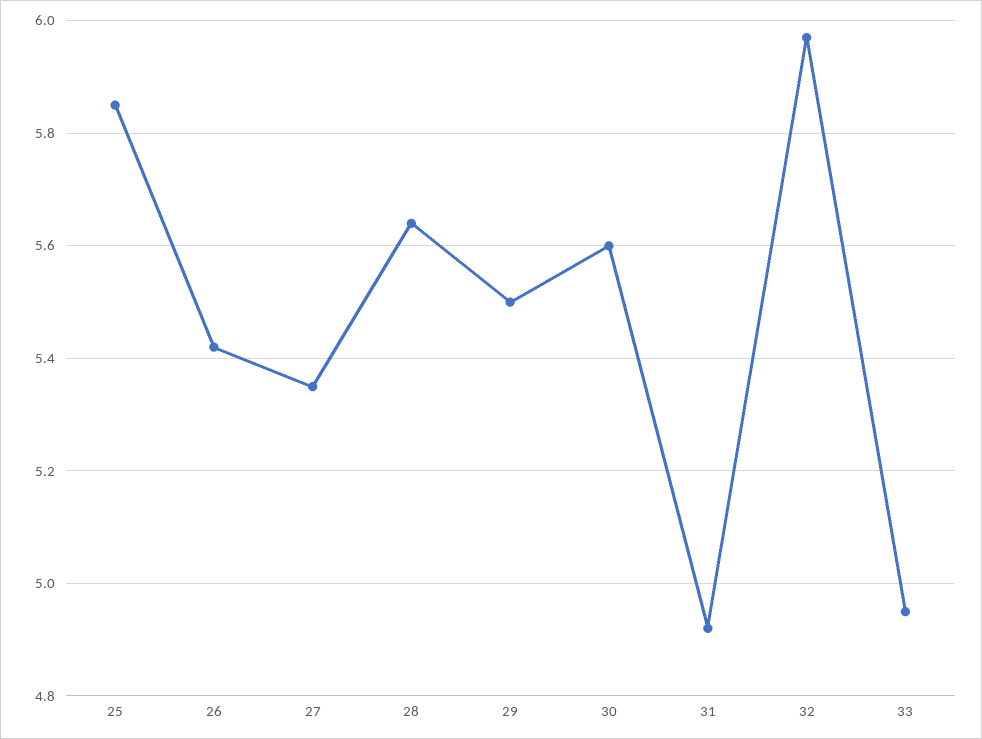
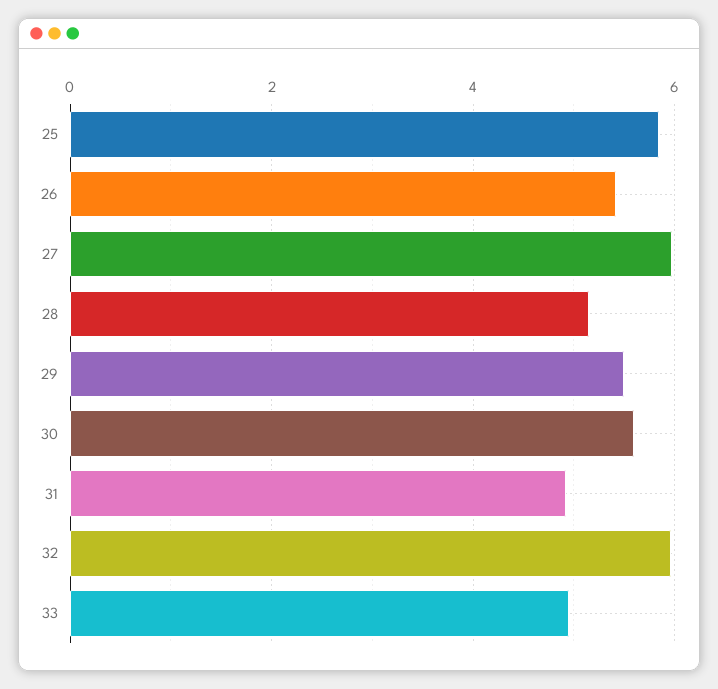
  {
    "25": 5.85,
    "26": 5.4,
-   "27": 5.35,
+   "27": 6,
-   "28": 5.65,
+   "28": 5.2,
    "29": 5.5,
    "30": 5.6,
    "31": 4.9,
    "32": 5.95,
    "33": 4.95
  }

